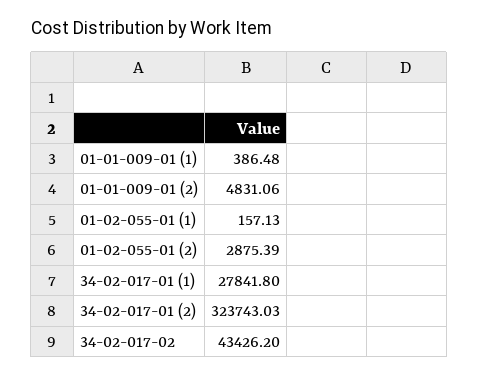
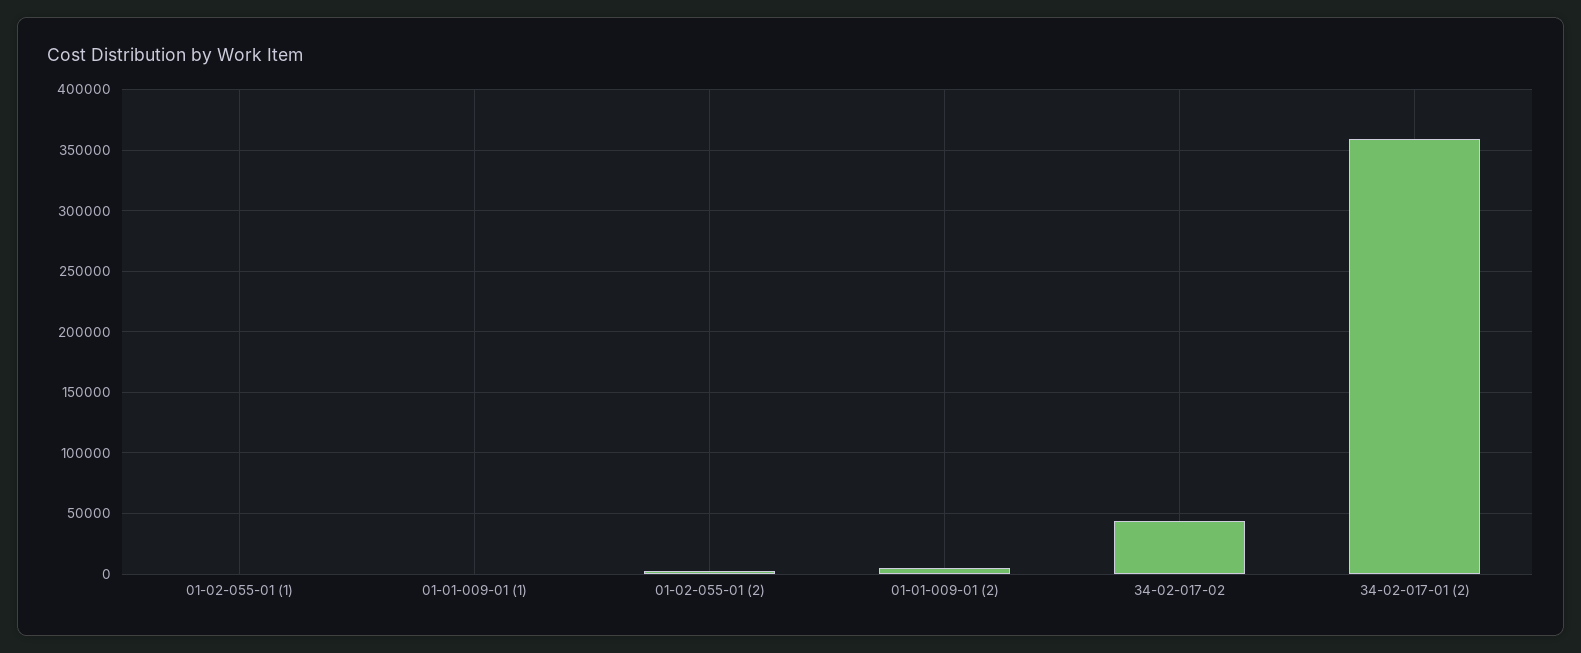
  {
    "01-01-009-01 (1)": 386.48,
    "01-01-009-01 (2)": 4831.06,
    "01-02-055-01 (1)": 157.13,
    "01-02-055-01 (2)": 2875.39,
-   "34-02-017-01 (1)": 27841.8,
-   "34-02-017-01 (2)": 323743.03,
+   "34-02-017-01 (2)": 360000,
    "34-02-017-02": 43426.2
  }

